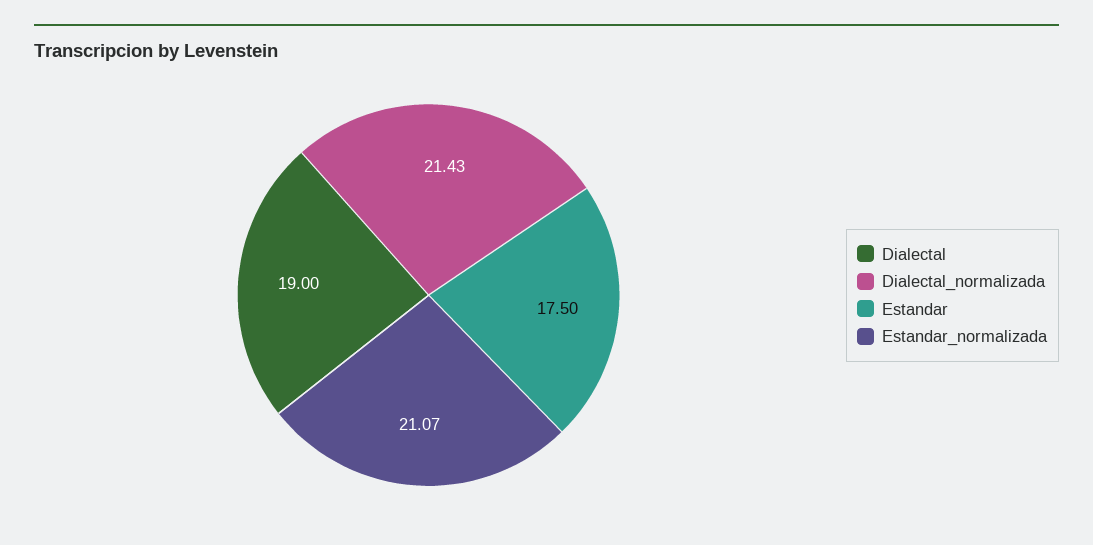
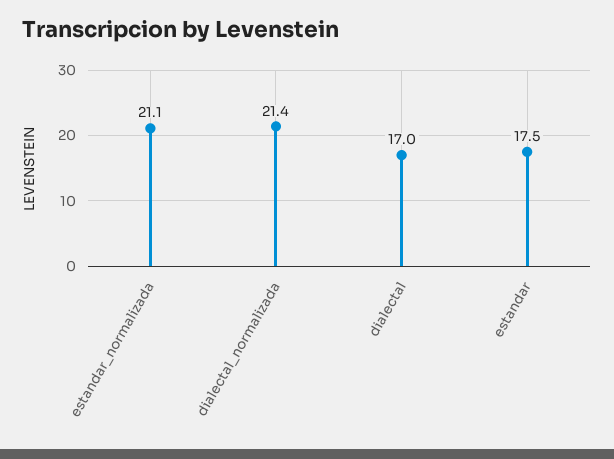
  {
-   "Dialectal": 19,
+   "Dialectal": 17,
    "Dialectal_normalizada": 21.43,
    "Estandar": 17.5,
    "Estandar_normalizada": 21.07
  }

